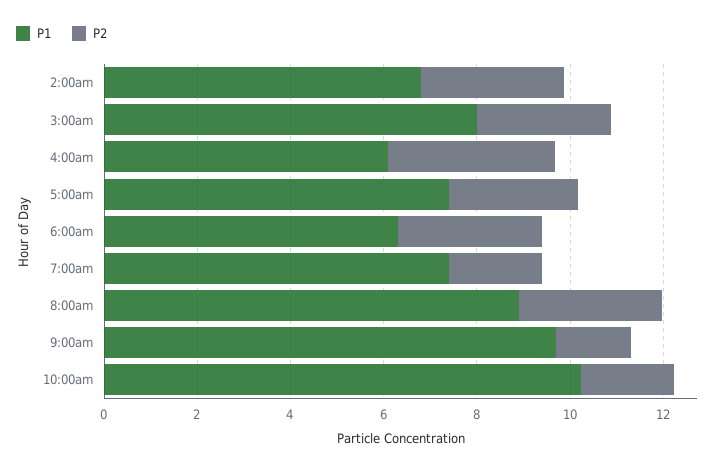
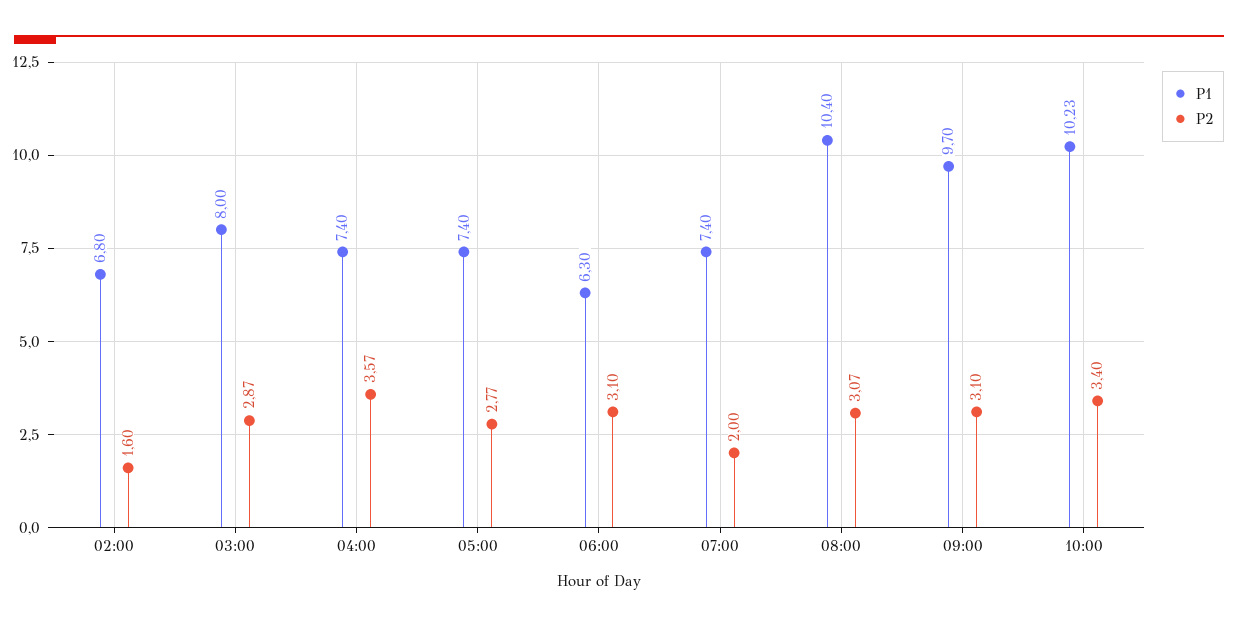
  {
    "P1": {
      "2:00am": 6.8,
      "3:00am": 8,
-     "4:00am": 6,
+     "4:00am": 7.4,
      "5:00am": 7.4,
      "6:00am": 6.3,
      "7:00am": 7.4,
-     "8:00am": 9,
+     "8:00am": 10.4,
      "9:00am": 9.7,
      "10:00am": 10.23
    },
    "P2": {
-     "2:00am": 3,
+     "2:00am": 1.6,
      "3:00am": 2.87,
      "4:00am": 3.57,
      "5:00am": 2.77,
      "6:00am": 3.1,
      "7:00am": 2,
      "8:00am": 3.07,
-     "9:00am": 1.5,
+     "9:00am": 3.1,
-     "10:00am": 2
+     "10:00am": 3.4
    }
  }

